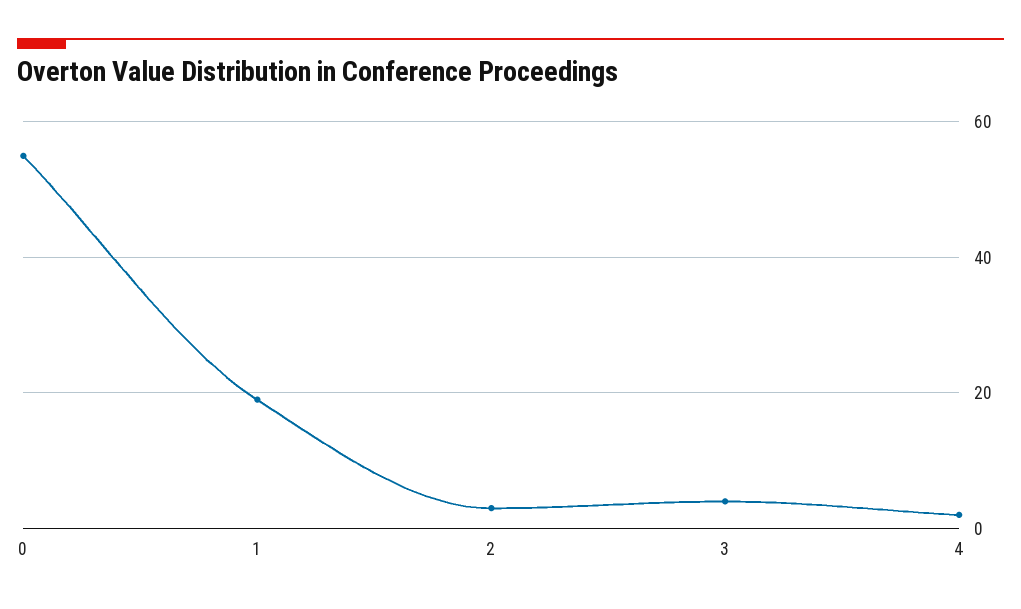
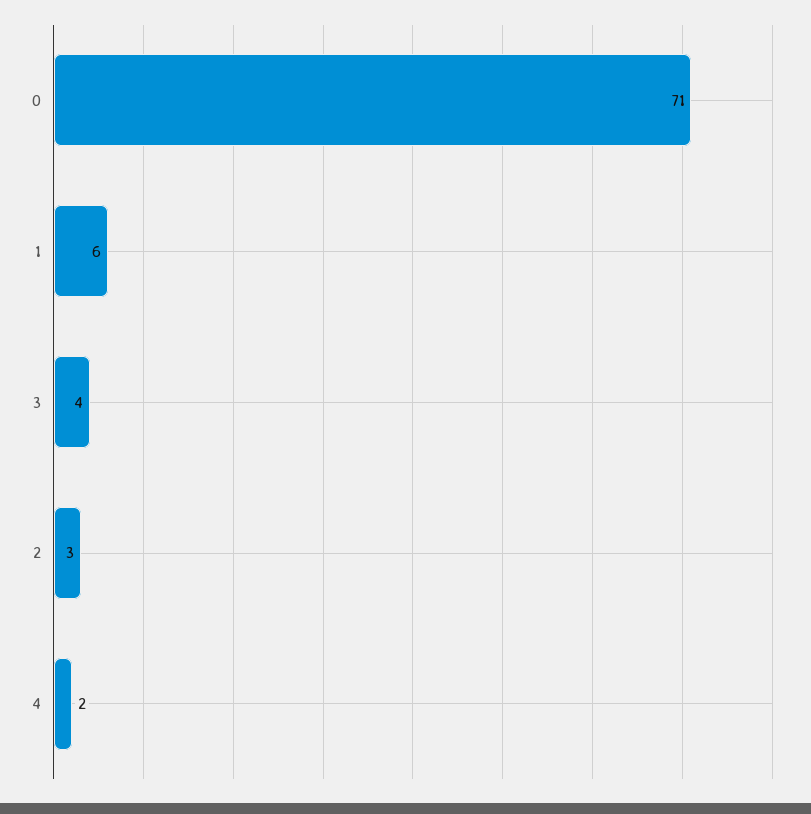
  {
-   "0": 55,
+   "0": 71,
-   "1": 20,
+   "1": 6,
    "2": 3,
    "3": 4,
    "4": 2
  }

